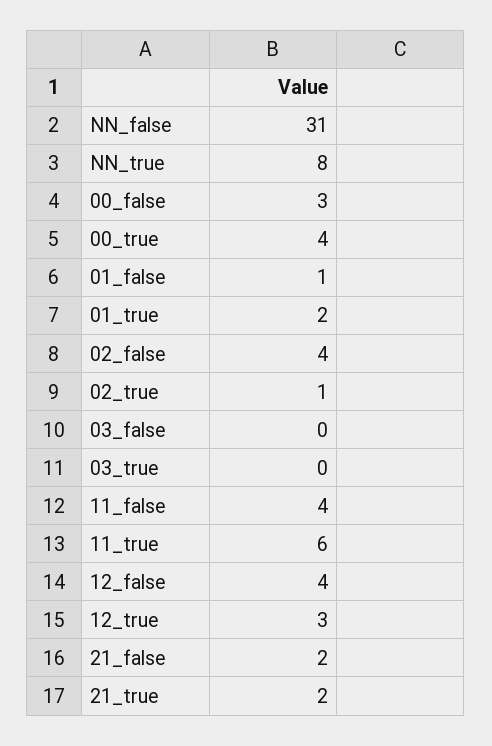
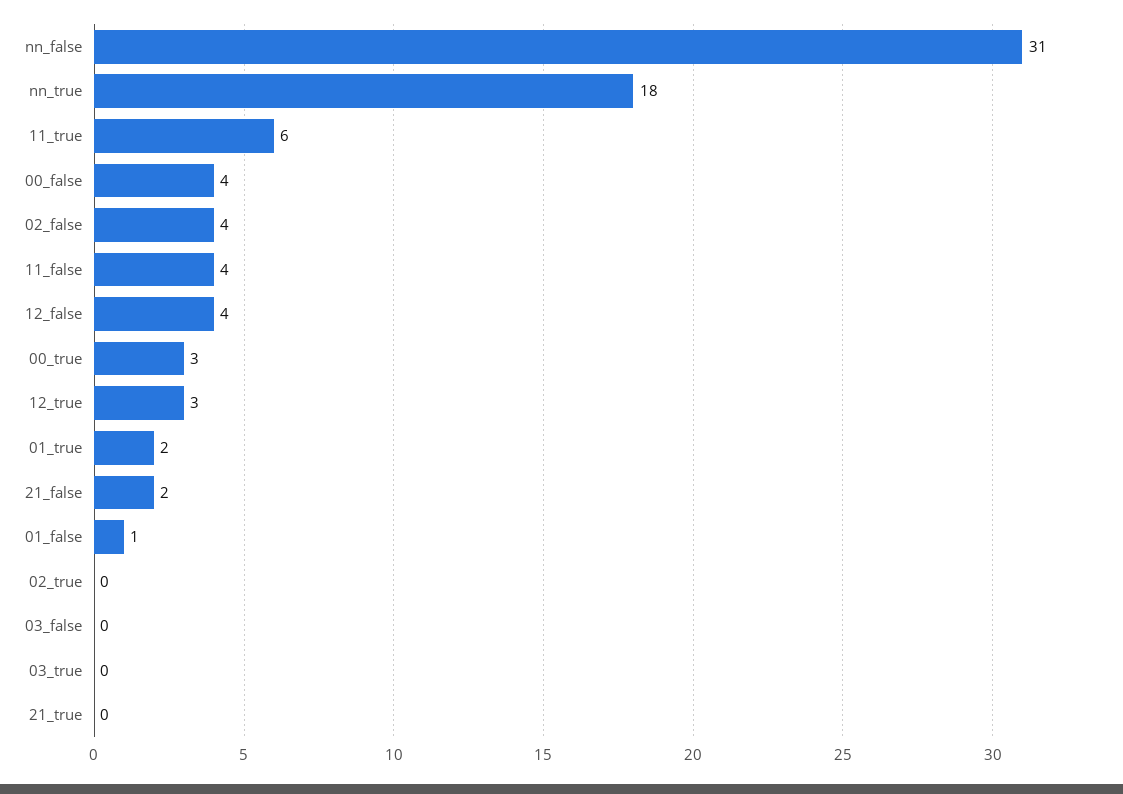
  {
    "NN_false": 31,
-   "NN_true": 8,
+   "NN_true": 18,
-   "00_false": 3,
+   "00_false": 4,
-   "00_true": 4,
+   "00_true": 3,
    "01_false": 1,
    "01_true": 2,
    "02_false": 4,
-   "02_true": 1,
+   "02_true": 0,
    "03_false": 0,
    "03_true": 0,
    "11_false": 4,
    "11_true": 6,
    "12_false": 4,
    "12_true": 3,
    "21_false": 2,
-   "21_true": 2
+   "21_true": 0
  }

